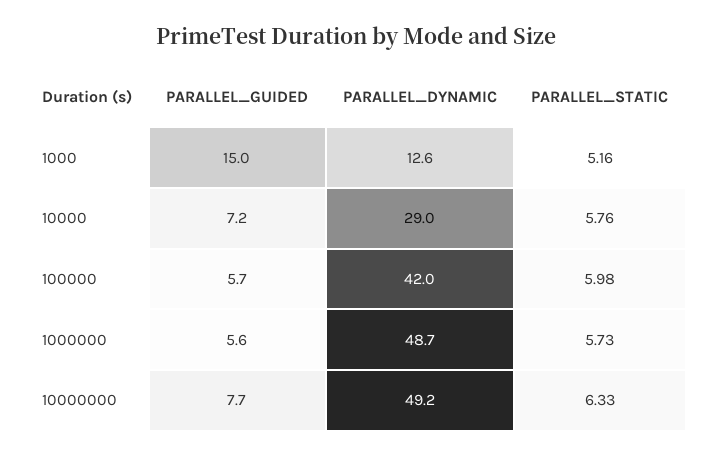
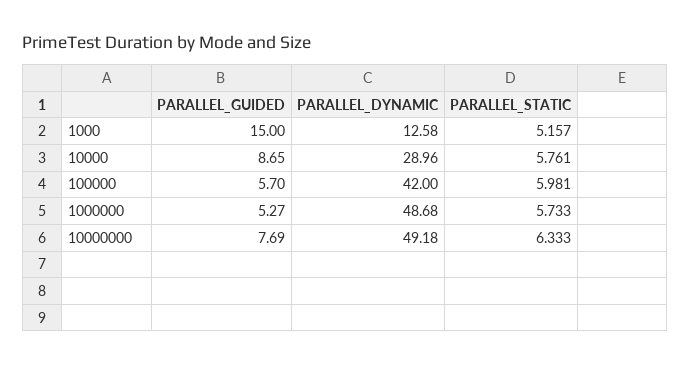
  {
    "PARALLEL_GUIDED": {
      "1000": 15,
-     "10000": 7.2,
+     "10000": 8.65,
      "100000": 5.7,
-     "1000000": 5.6,
+     "1000000": 5.27,
      "10000000": 7.69
    },
    "PARALLEL_DYNAMIC": {
      "1000": 12.58,
      "10000": 28.96,
      "100000": 42,
      "1000000": 48.68,
      "10000000": 49.18
    },
    "PARALLEL_STATIC": {
      "1000": 5.157,
      "10000": 5.761,
      "100000": 5.981,
      "1000000": 5.733,
      "10000000": 6.333
    }
  }

